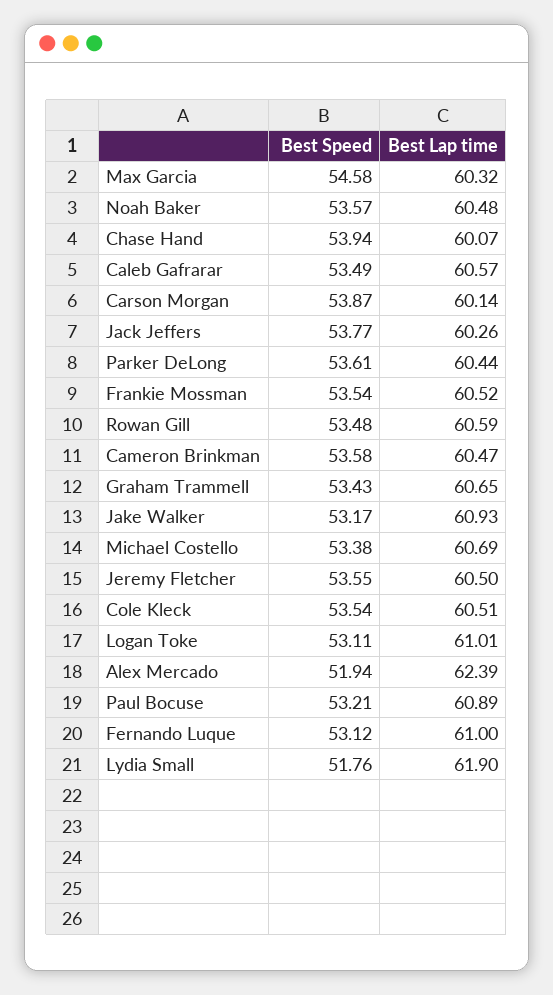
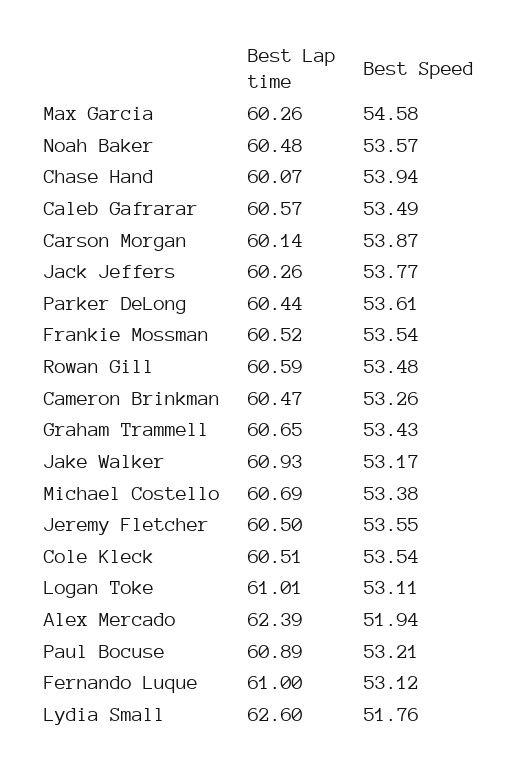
  {
    "Best Speed": {
      "Max Garcia": 54.58,
      "Noah Baker": 53.57,
      "Chase Hand": 53.94,
      "Caleb Gafrarar": 53.49,
      "Carson Morgan": 53.87,
      "Jack Jeffers": 53.77,
      "Parker DeLong": 53.61,
      "Frankie Mossman": 53.54,
      "Rowan Gill": 53.48,
-     "Cameron Brinkman": 53.58,
+     "Cameron Brinkman": 53.26,
      "Graham Trammell": 53.43,
      "Jake Walker": 53.17,
      "Michael Costello": 53.38,
      "Jeremy Fletcher": 53.55,
      "Cole Kleck": 53.54,
      "Logan Toke": 53.11,
      "Alex Mercado": 51.94,
      "Paul Bocuse": 53.21,
      "Fernando Luque": 53.12,
      "Lydia Small": 51.76
    },
    "Best Lap time": {
-     "Max Garcia": 60.32,
+     "Max Garcia": 60.26,
      "Noah Baker": 60.48,
      "Chase Hand": 60.07,
      "Caleb Gafrarar": 60.57,
      "Carson Morgan": 60.14,
      "Jack Jeffers": 60.26,
      "Parker DeLong": 60.44,
      "Frankie Mossman": 60.52,
      "Rowan Gill": 60.59,
      "Cameron Brinkman": 60.47,
      "Graham Trammell": 60.65,
      "Jake Walker": 60.93,
      "Michael Costello": 60.69,
      "Jeremy Fletcher": 60.5,
      "Cole Kleck": 60.51,
      "Logan Toke": 61.01,
      "Alex Mercado": 62.39,
      "Paul Bocuse": 60.89,
      "Fernando Luque": 61,
-     "Lydia Small": 61.9
+     "Lydia Small": 62.6
    }
  }

